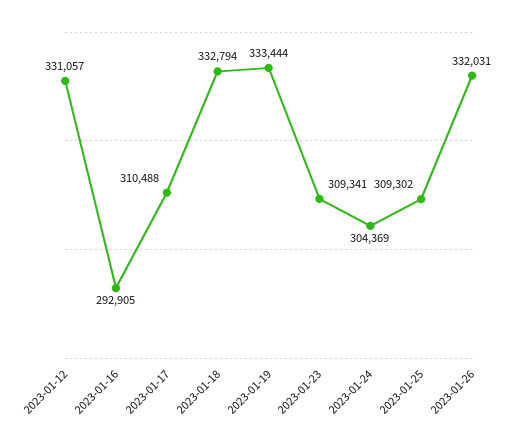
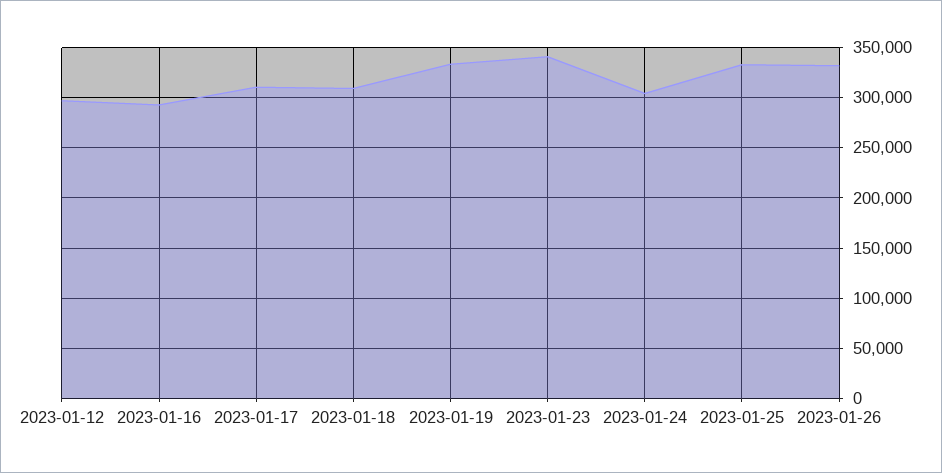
  {
-   "2023-01-12": 331057,
+   "2023-01-12": 300000,
    "2023-01-16": 292905,
    "2023-01-17": 310488,
-   "2023-01-18": 332794,
+   "2023-01-18": 310000,
    "2023-01-19": 333444,
-   "2023-01-23": 309341,
+   "2023-01-23": 340000,
    "2023-01-24": 304369,
-   "2023-01-25": 309302,
+   "2023-01-25": 330000,
    "2023-01-26": 332031
  }

